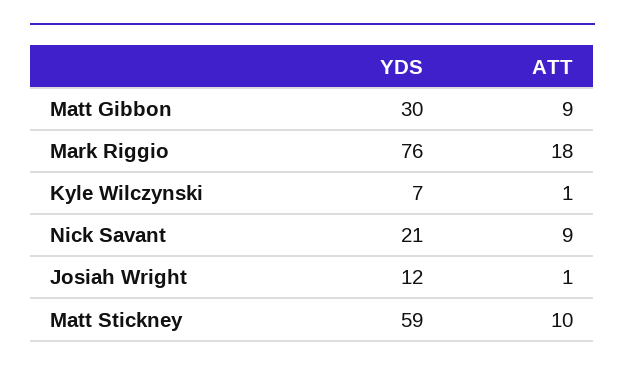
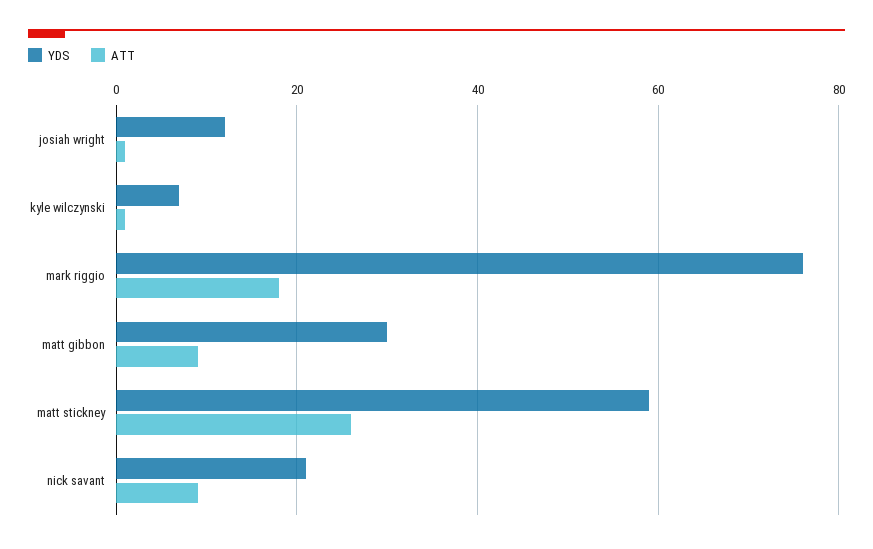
  {
    "YDS": {
      "Matt Gibbon": 30,
      "Mark Riggio": 76,
      "Kyle Wilczynski": 7,
      "Nick Savant": 21,
      "Josiah Wright": 12,
      "Matt Stickney": 59
    },
    "ATT": {
      "Matt Gibbon": 9,
      "Mark Riggio": 18,
      "Kyle Wilczynski": 1,
      "Nick Savant": 9,
      "Josiah Wright": 1,
-     "Matt Stickney": 10
+     "Matt Stickney": 25
    }
  }

